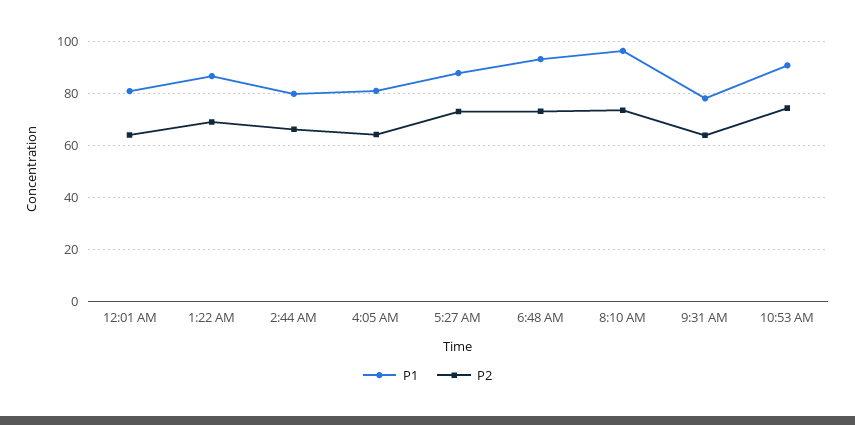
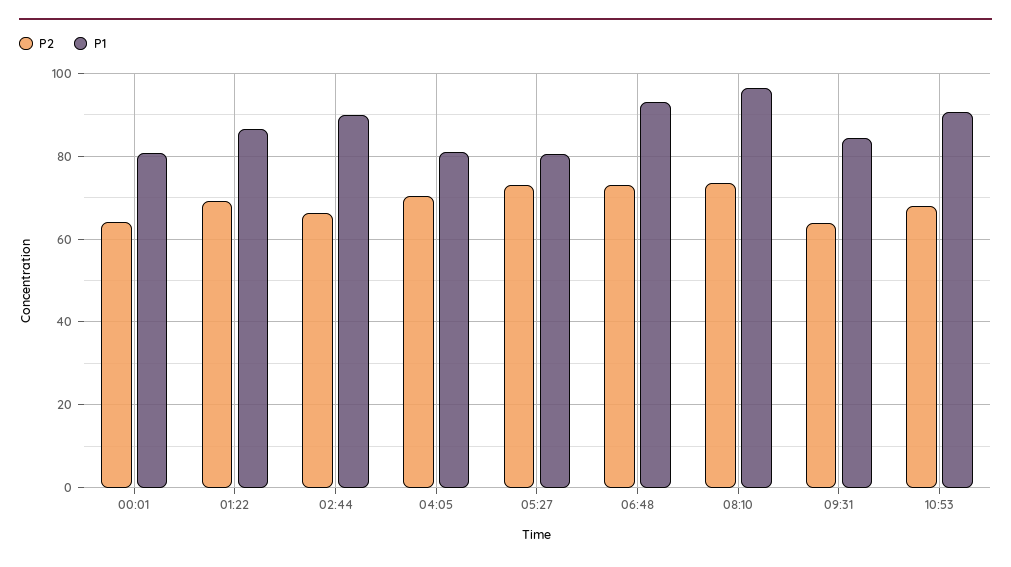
  {
    "P1": {
      "12:01 AM": 80,
      "1:22 AM": 86,
-     "2:44 AM": 80,
+     "2:44 AM": 90,
      "4:05 AM": 82,
-     "5:27 AM": 87.5,
+     "5:27 AM": 80,
      "6:48 AM": 94,
      "8:10 AM": 96,
-     "9:31 AM": 77.5,
+     "9:31 AM": 84,
      "10:53 AM": 90
    },
    "P2": {
      "12:01 AM": 64,
      "1:22 AM": 70,
      "2:44 AM": 66,
-     "4:05 AM": 65,
+     "4:05 AM": 70,
      "5:27 AM": 74,
      "6:48 AM": 74,
      "8:10 AM": 74,
      "9:31 AM": 64,
-     "10:53 AM": 75
+     "10:53 AM": 68
    }
  }

